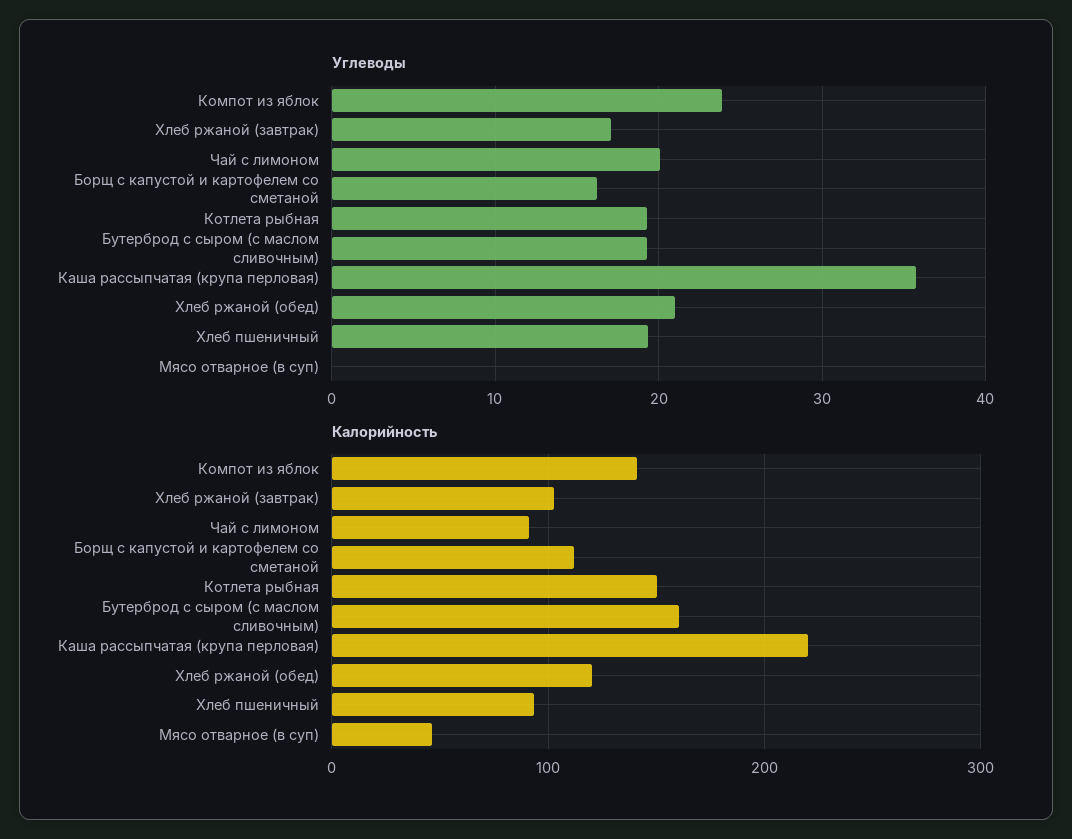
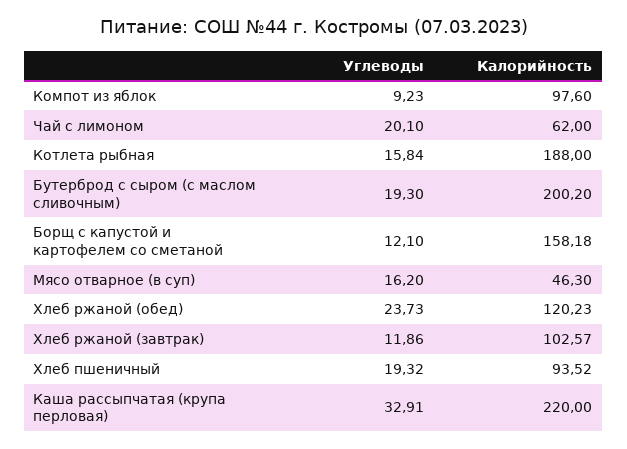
  {
    "Углеводы": {
-     "Компот из яблок": 24,
+     "Компот из яблок": 9.23,
-     "Хлеб ржаной (завтрак)": 17,
+     "Хлеб ржаной (завтрак)": 11.86,
      "Чай с лимоном": 20.1,
-     "Борщ с капустой и картофелем со сметаной": 16,
+     "Борщ с капустой и картофелем со сметаной": 12.1,
-     "Котлета рыбная": 19,
+     "Котлета рыбная": 15.84,
      "Бутерброд с сыром (с маслом сливочным)": 19.3,
-     "Каша рассыпчатая (крупа перловая)": 36,
+     "Каша рассыпчатая (крупа перловая)": 32.91,
-     "Хлеб ржаной (обед)": 21,
+     "Хлеб ржаной (обед)": 23.73,
      "Хлеб пшеничный": 19.32,
-     "Мясо отварное (в суп)": 0
+     "Мясо отварное (в суп)": 16.2
    },
    "Калорийность": {
-     "Компот из яблок": 140,
+     "Компот из яблок": 97.6,
      "Хлеб ржаной (завтрак)": 102.57,
-     "Чай с лимоном": 90,
+     "Чай с лимоном": 62,
-     "Борщ с капустой и картофелем со сметаной": 110,
+     "Борщ с капустой и картофелем со сметаной": 158.18,
-     "Котлета рыбная": 150,
+     "Котлета рыбная": 188,
-     "Бутерброд с сыром (с маслом сливочным)": 160,
+     "Бутерброд с сыром (с маслом сливочным)": 200.2,
      "Каша рассыпчатая (крупа перловая)": 220,
      "Хлеб ржаной (обед)": 120.23,
      "Хлеб пшеничный": 93.52,
      "Мясо отварное (в суп)": 46.3
    }
  }

